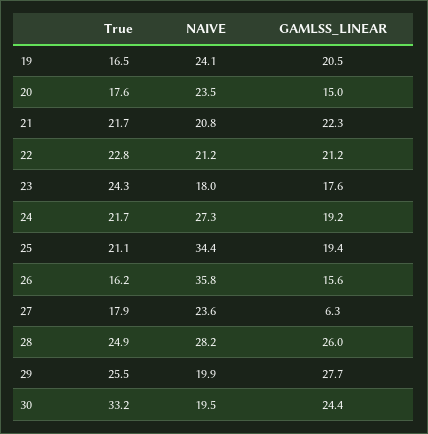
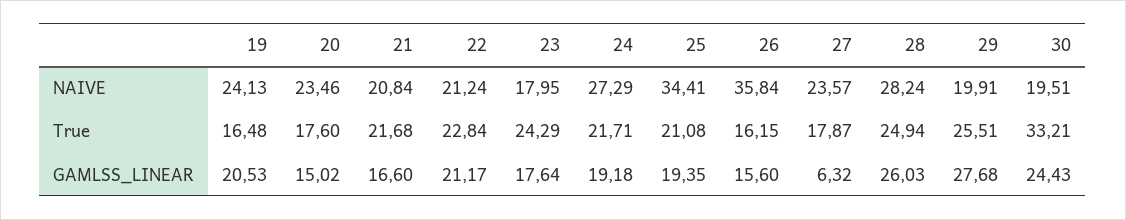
  {
    "True": {
      "19": 16.48,
      "20": 17.6,
      "21": 21.68,
      "22": 22.84,
      "23": 24.29,
      "24": 21.71,
      "25": 21.08,
      "26": 16.15,
      "27": 17.87,
      "28": 24.94,
      "29": 25.51,
      "30": 33.21
    },
    "NAIVE": {
      "19": 24.13,
      "20": 23.46,
      "21": 20.84,
      "22": 21.24,
      "23": 17.95,
      "24": 27.29,
      "25": 34.41,
      "26": 35.84,
      "27": 23.57,
      "28": 28.24,
      "29": 19.91,
      "30": 19.51
    },
    "GAMLSS_LINEAR": {
      "19": 20.53,
      "20": 15.02,
-     "21": 22.3,
+     "21": 16.6,
      "22": 21.17,
      "23": 17.64,
      "24": 19.18,
      "25": 19.35,
      "26": 15.6,
      "27": 6.32,
      "28": 26.03,
      "29": 27.68,
      "30": 24.43
    }
  }

